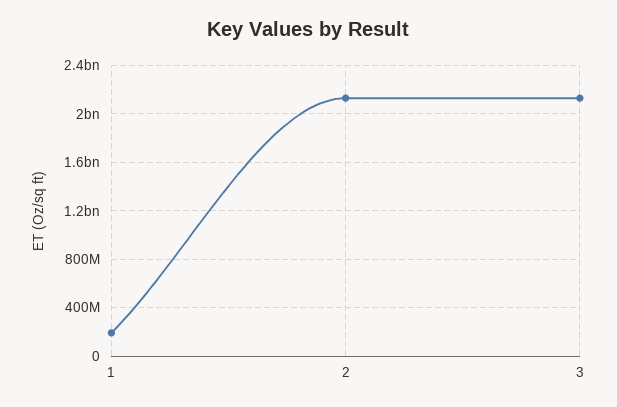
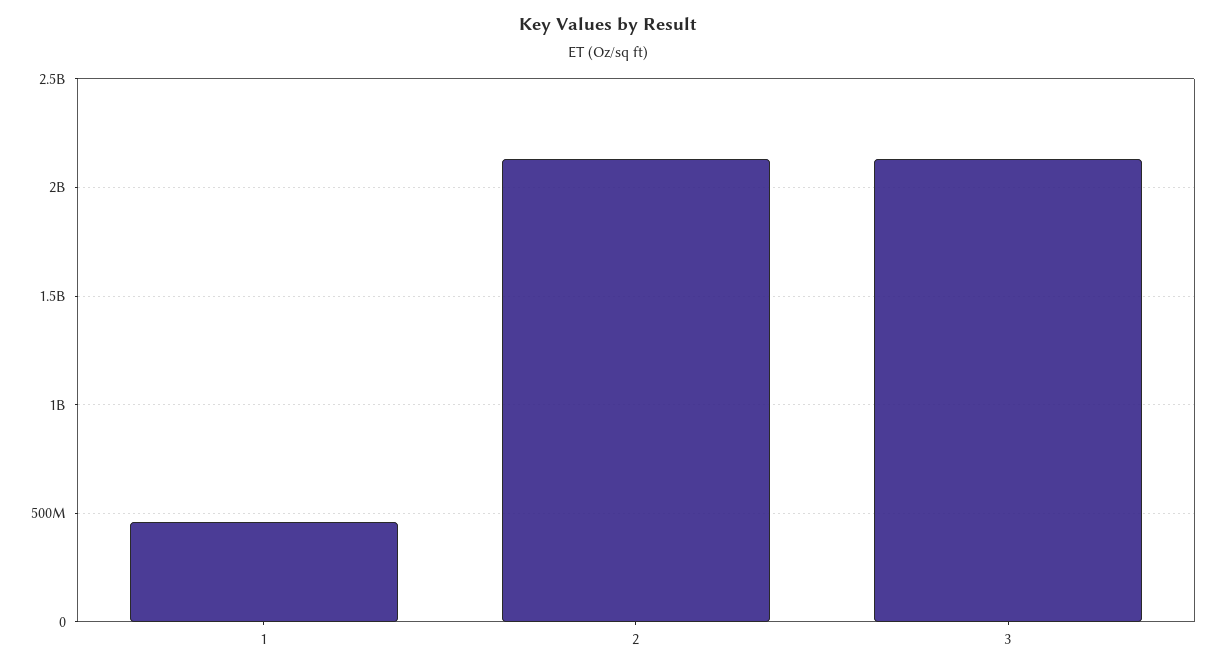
  {
-   "1": 200000000,
+   "1": 450000000,
    "2": 2150000000,
    "3": 2150000000
  }

